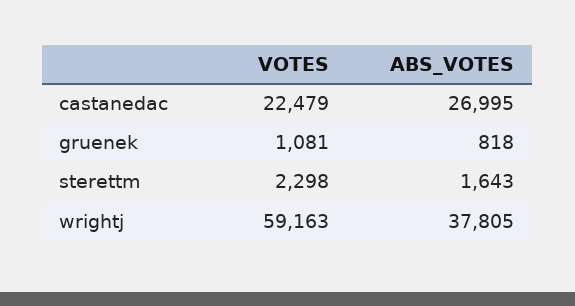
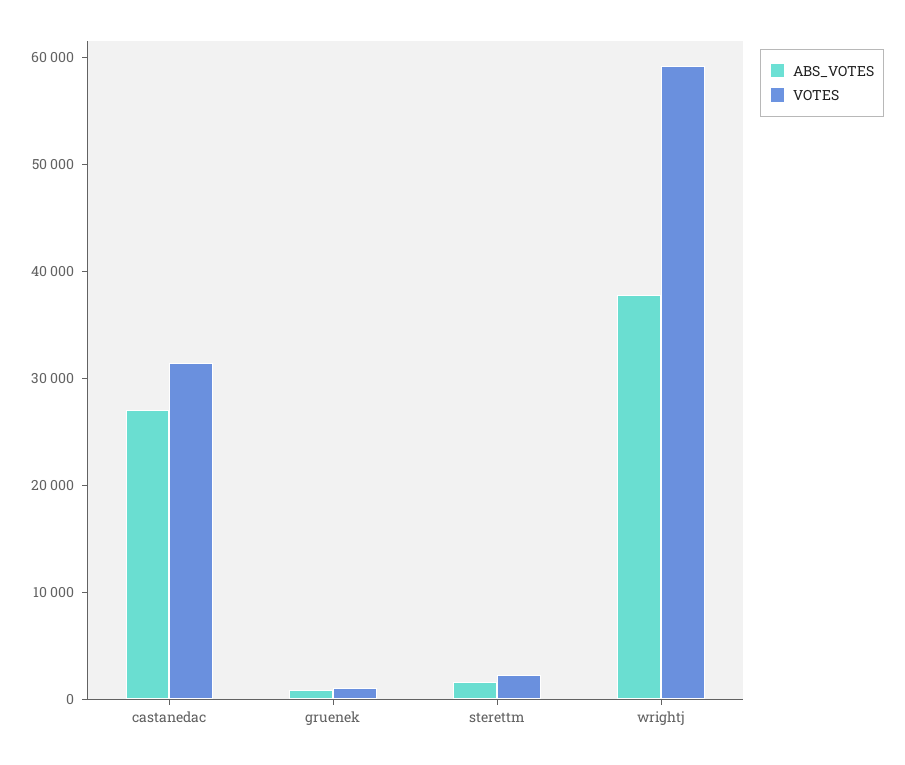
  {
    "VOTES": {
-     "castanedac": 22479,
+     "castanedac": 32000,
      "gruenek": 1081,
      "sterettm": 2298,
      "wrightj": 59163
    },
    "ABS_VOTES": {
      "castanedac": 26995,
      "gruenek": 818,
      "sterettm": 1643,
      "wrightj": 37805
    }
  }

